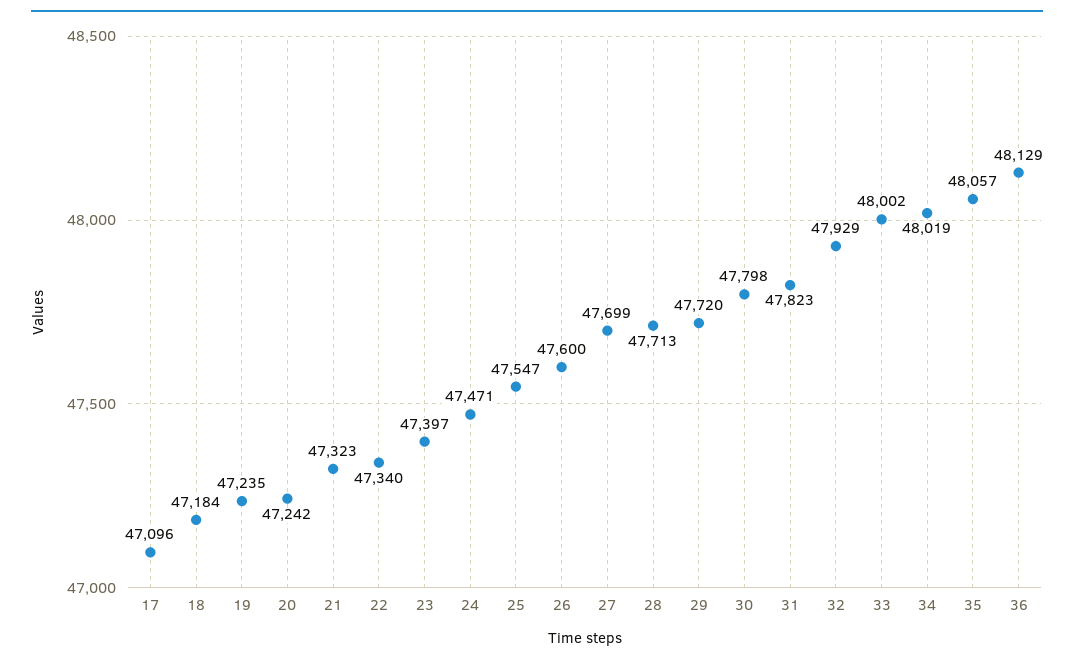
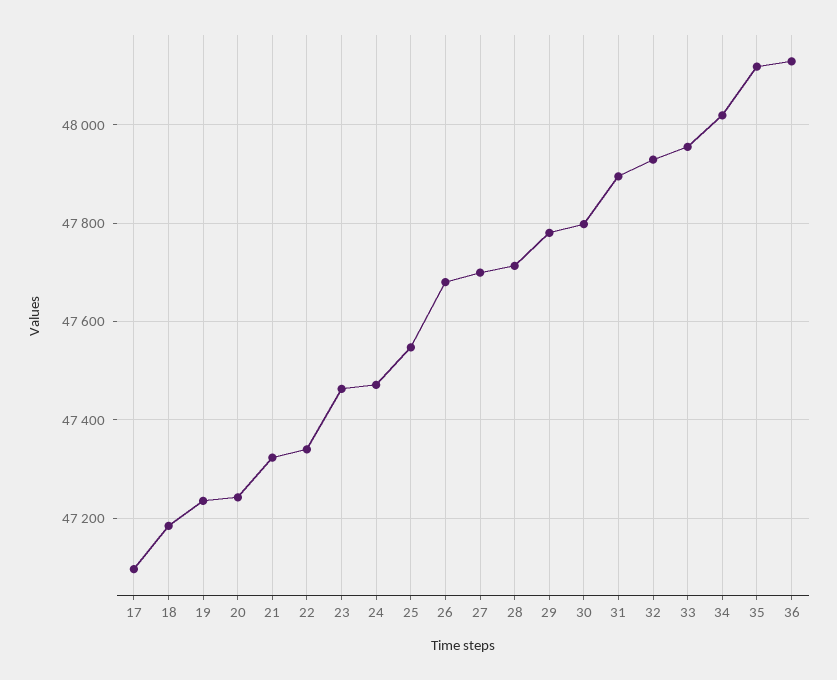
  {
    "17": 47096,
    "18": 47184,
    "19": 47235,
    "20": 47242,
    "21": 47323,
    "22": 47340,
-   "23": 47397,
+   "23": 47460,
    "24": 47471,
    "25": 47547,
-   "26": 47600,
+   "26": 47680,
    "27": 47699,
    "28": 47713,
-   "29": 47720,
+   "29": 47780,
    "30": 47798,
-   "31": 47823,
+   "31": 47900,
    "32": 47929,
-   "33": 48002,
+   "33": 47960,
    "34": 48019,
-   "35": 48057,
+   "35": 48120,
    "36": 48129
  }

